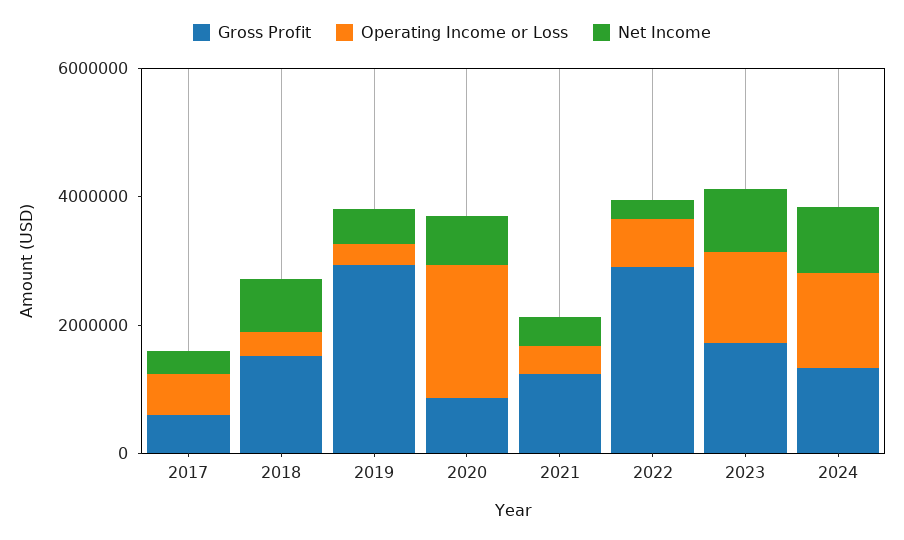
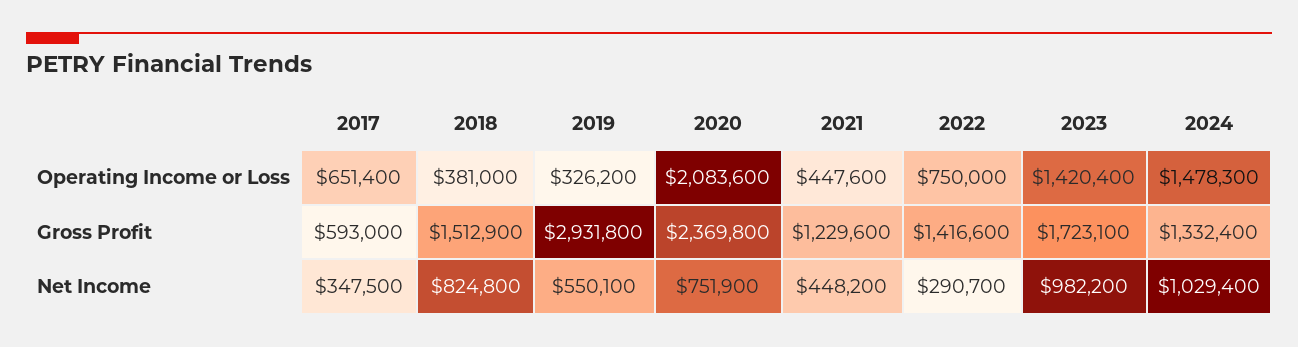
  {
    "Gross Profit": {
      "2017": 593000,
      "2018": 1512900,
      "2019": 2931800,
-     "2020": 1000000,
+     "2020": 2369800,
      "2021": 1229600,
-     "2022": 3000000,
+     "2022": 1416600,
      "2023": 1723100,
      "2024": 1332400
    },
    "Operating Income or Loss": {
      "2017": 651400,
      "2018": 381000,
      "2019": 326200,
      "2020": 2083600,
      "2021": 447600,
      "2022": 750000,
      "2023": 1420400,
      "2024": 1478300
    },
    "Net Income": {
      "2017": 347500,
      "2018": 824800,
      "2019": 550100,
      "2020": 751900,
      "2021": 448200,
      "2022": 290700,
      "2023": 982200,
      "2024": 1029400
    }
  }

